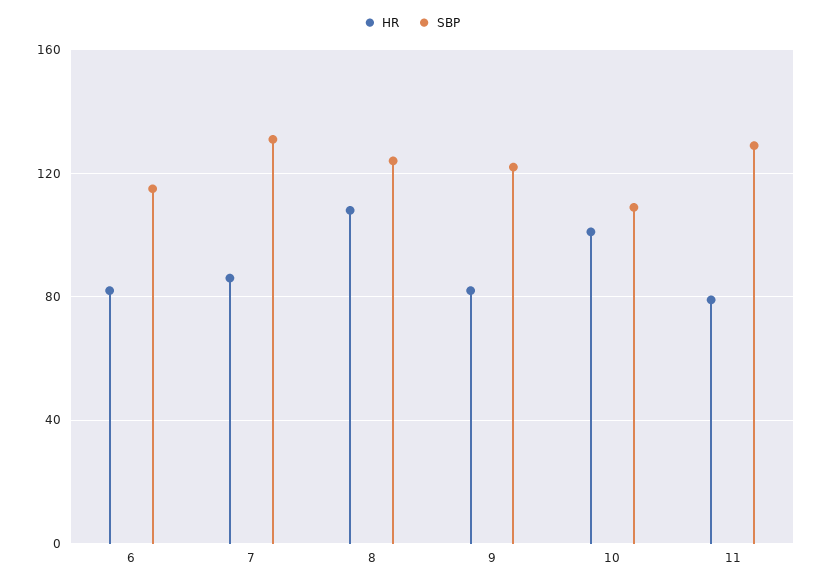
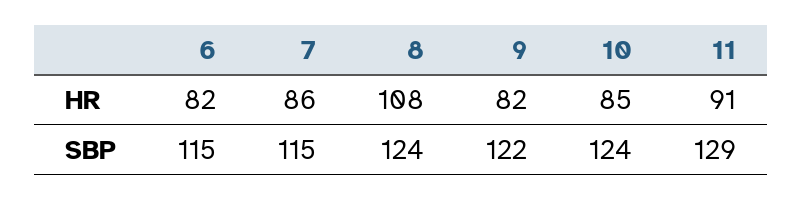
  {
    "HR": {
      "6": 82,
      "7": 86,
      "8": 108,
      "9": 82,
-     "10": 100,
+     "10": 85,
-     "11": 80
+     "11": 91
    },
    "SBP": {
      "6": 115,
-     "7": 130,
+     "7": 115,
      "8": 124,
      "9": 122,
-     "10": 110,
+     "10": 124,
      "11": 129
    }
  }

